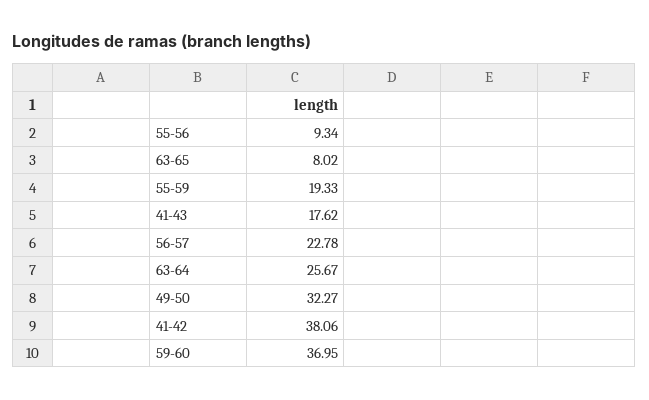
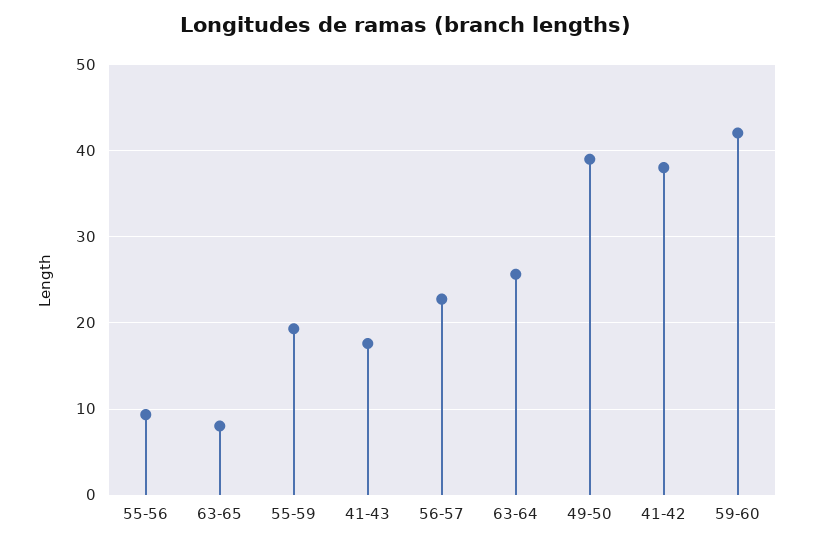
  {
    "55-56": 9.34,
    "63-65": 8.02,
    "55-59": 19.33,
    "41-43": 17.62,
    "56-57": 22.78,
    "63-64": 25.67,
-   "49-50": 32.27,
+   "49-50": 39,
    "41-42": 38.06,
-   "59-60": 36.95
+   "59-60": 42
  }

